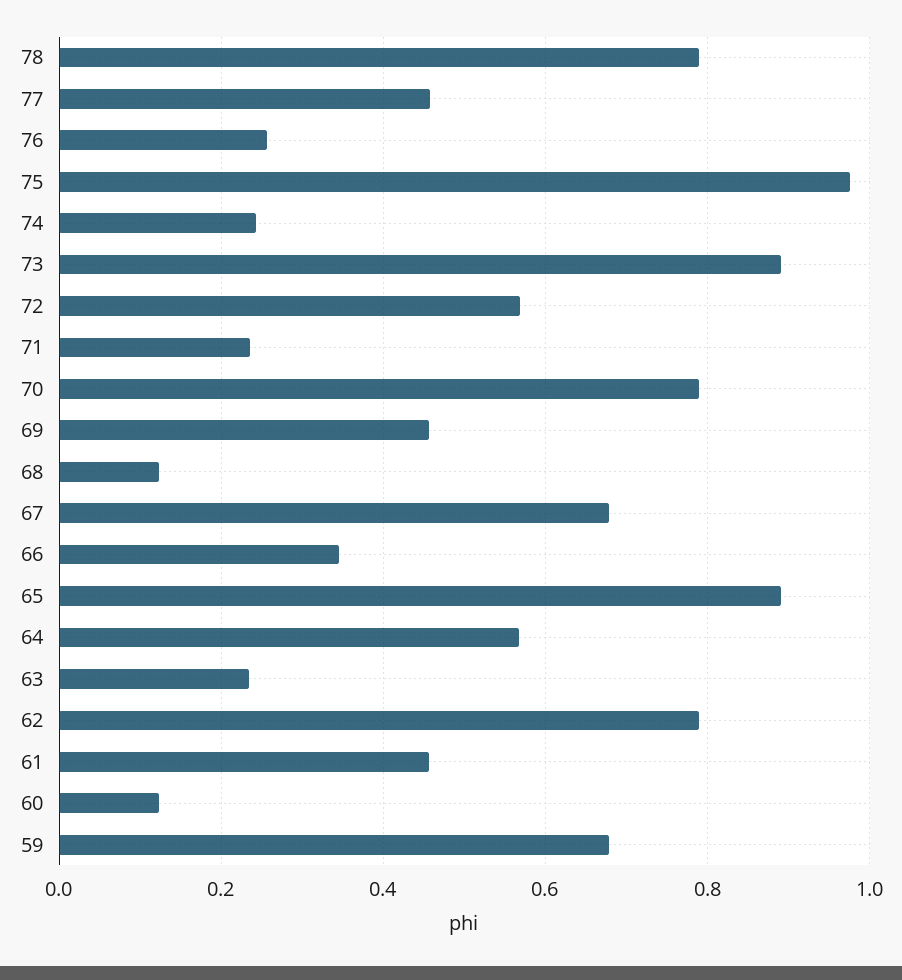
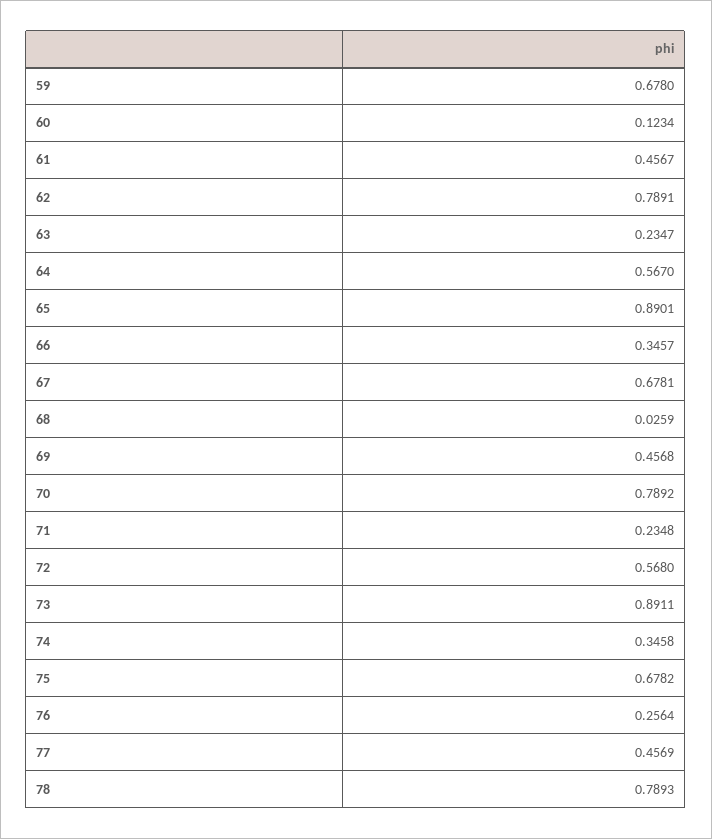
  {
    "78": 0.7893,
    "77": 0.4569,
    "76": 0.2564,
-   "75": 0.98,
+   "75": 0.6782,
-   "74": 0.24,
+   "74": 0.3458,
    "73": 0.8911,
    "72": 0.568,
    "71": 0.2348,
    "70": 0.7892,
    "69": 0.4568,
-   "68": 0.12,
+   "68": 0.0259,
    "67": 0.6781,
    "66": 0.3457,
    "65": 0.8901,
    "64": 0.567,
    "63": 0.2347,
    "62": 0.7891,
    "61": 0.4567,
    "60": 0.1234,
    "59": 0.678
  }

